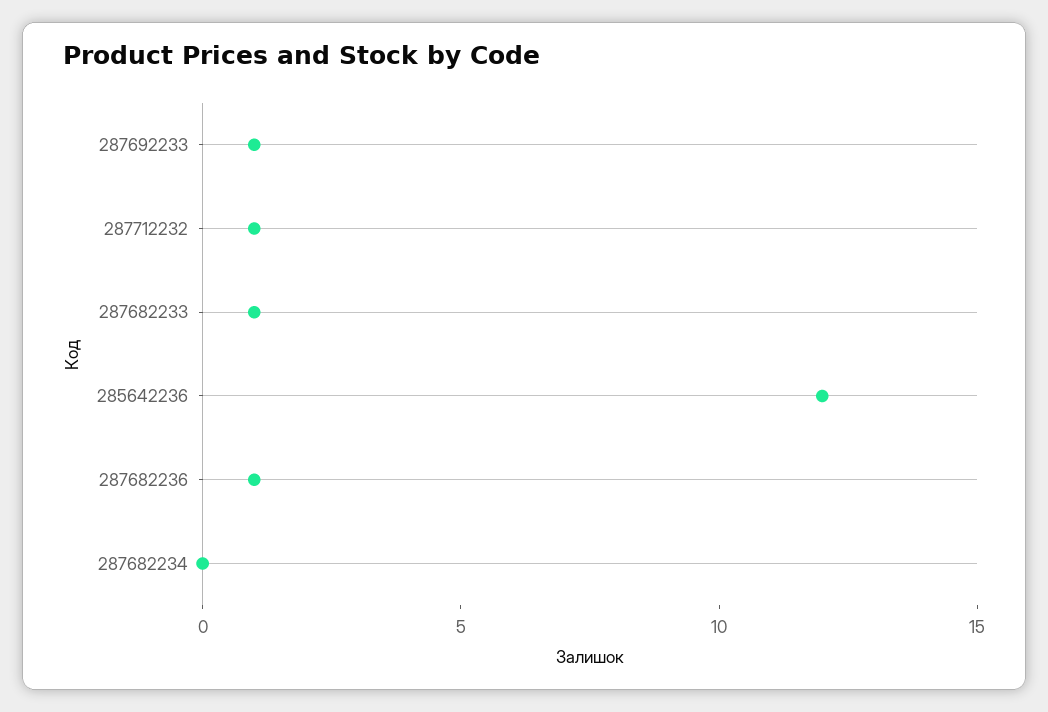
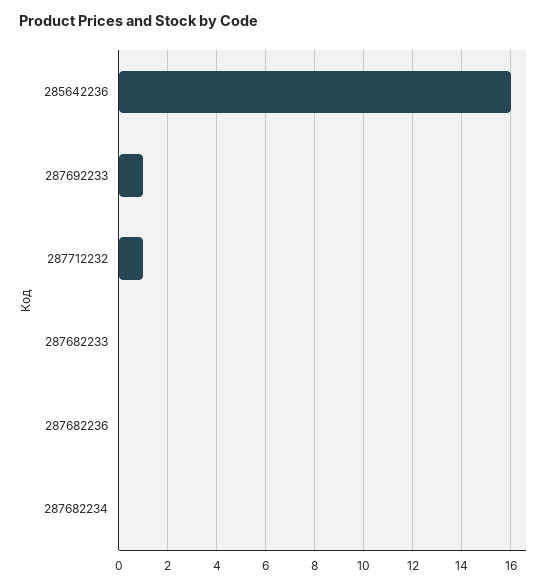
  {
    "287692233": 1,
    "287712232": 1,
-   "287682233": 1,
+   "287682233": 0,
-   "285642236": 12,
+   "285642236": 16,
-   "287682236": 1,
+   "287682236": 0,
    "287682234": 0
  }

